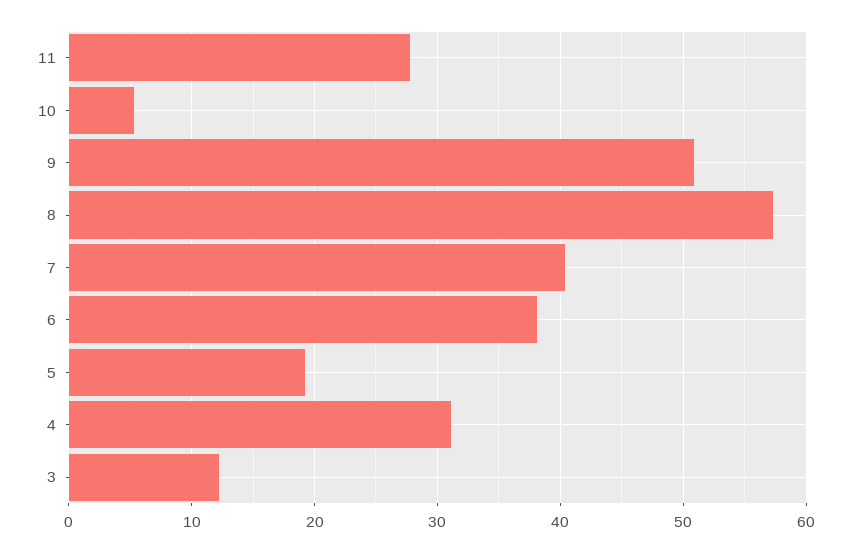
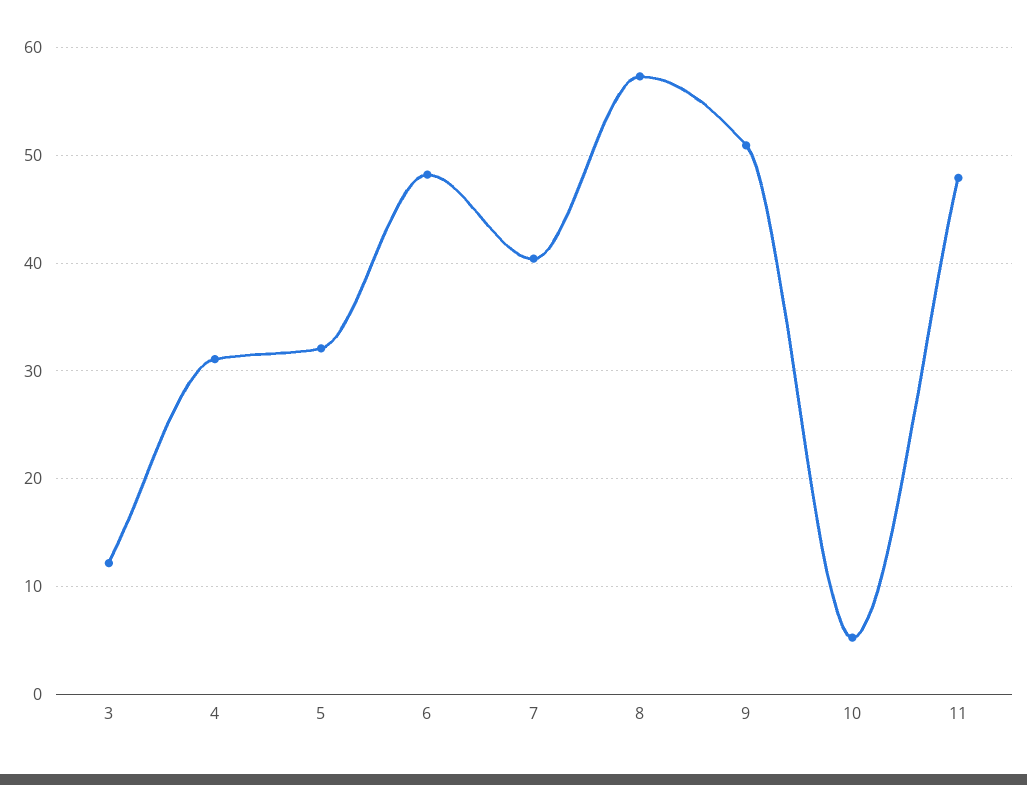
  {
-   "11": 28,
+   "11": 48,
    "10": 5,
    "9": 51,
    "8": 57,
    "7": 40,
-   "6": 38,
+   "6": 48,
-   "5": 19,
+   "5": 32,
    "4": 31,
    "3": 12
  }

